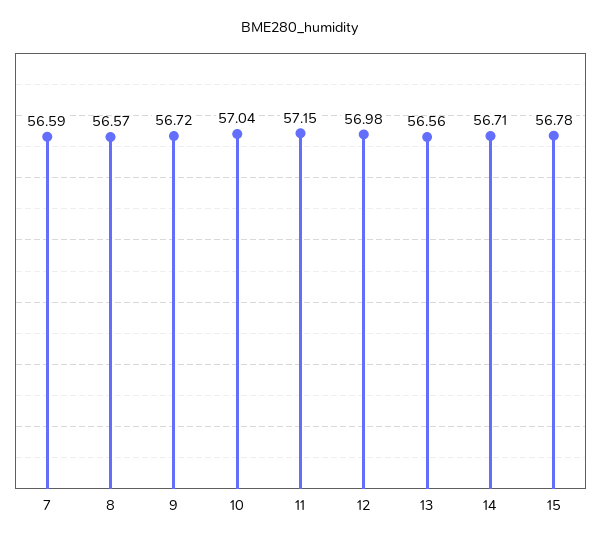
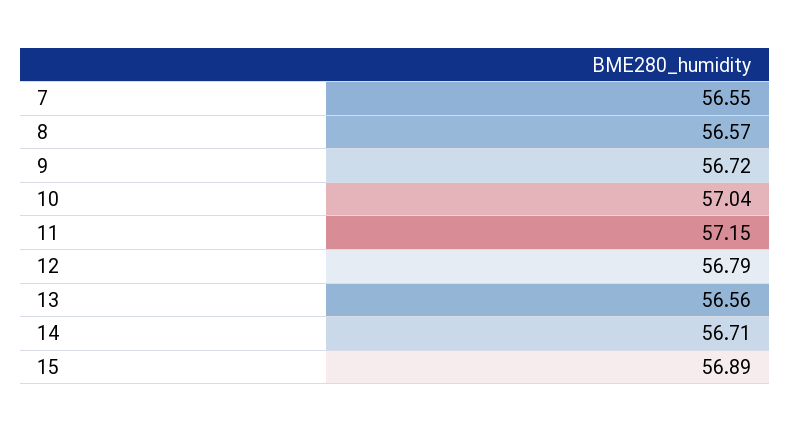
  {
-   "7": 56.59,
+   "7": 56.55,
    "8": 56.57,
    "9": 56.72,
    "10": 57.04,
    "11": 57.15,
-   "12": 56.98,
+   "12": 56.79,
    "13": 56.56,
    "14": 56.71,
-   "15": 56.78
+   "15": 56.89
  }

